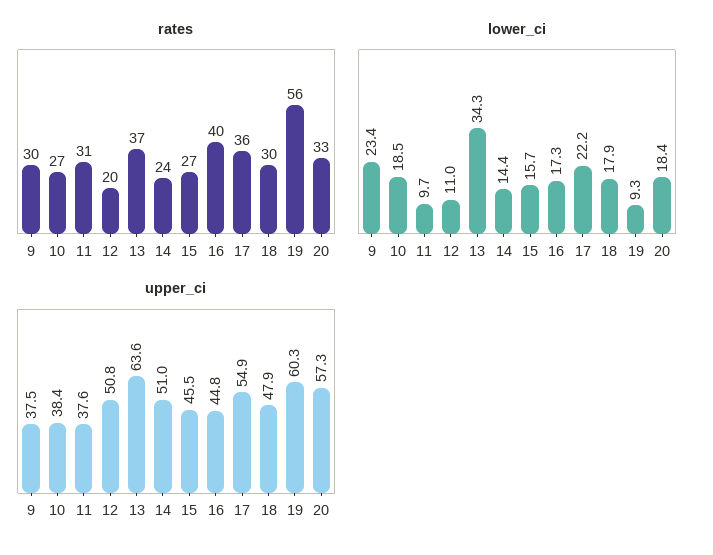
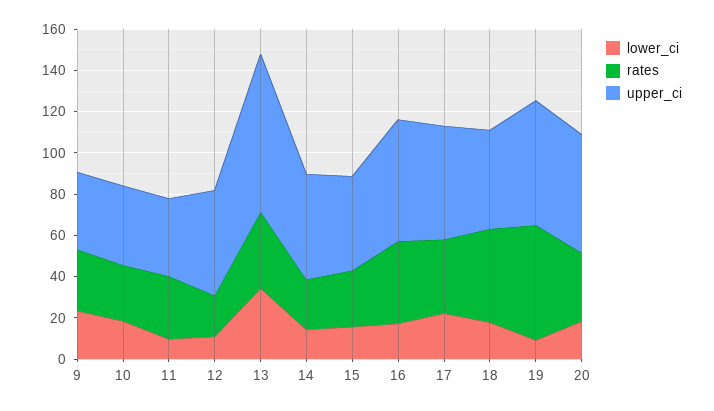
  {
    "rates": {
      "9": 30,
      "10": 27,
      "11": 31,
      "12": 20,
      "13": 37,
      "14": 24,
      "15": 27,
      "16": 40,
      "17": 36,
-     "18": 30,
+     "18": 45,
      "19": 56,
      "20": 33
    },
    "lower_ci": {
      "9": 23.4,
      "10": 18.5,
      "11": 9.7,
      "12": 11,
      "13": 34.3,
      "14": 14.4,
      "15": 15.7,
      "16": 17.3,
      "17": 22.2,
      "18": 17.9,
      "19": 9.3,
      "20": 18.4
    },
    "upper_ci": {
      "9": 37.5,
      "10": 38.4,
      "11": 37.6,
      "12": 50.8,
-     "13": 63.6,
+     "13": 75,
      "14": 51,
      "15": 45.5,
-     "16": 44.8,
+     "16": 60,
      "17": 54.9,
      "18": 47.9,
      "19": 60.3,
      "20": 57.3
    }
  }

